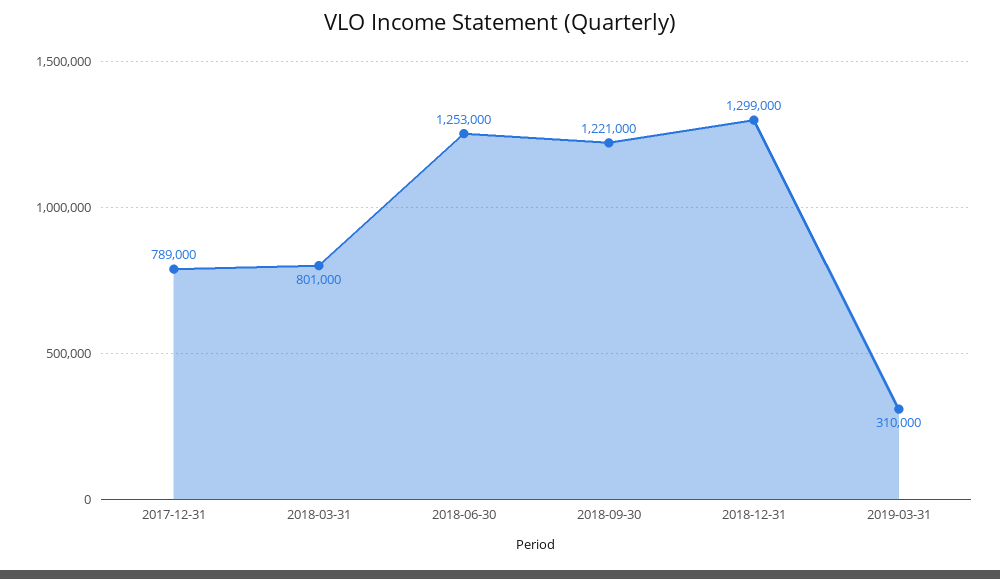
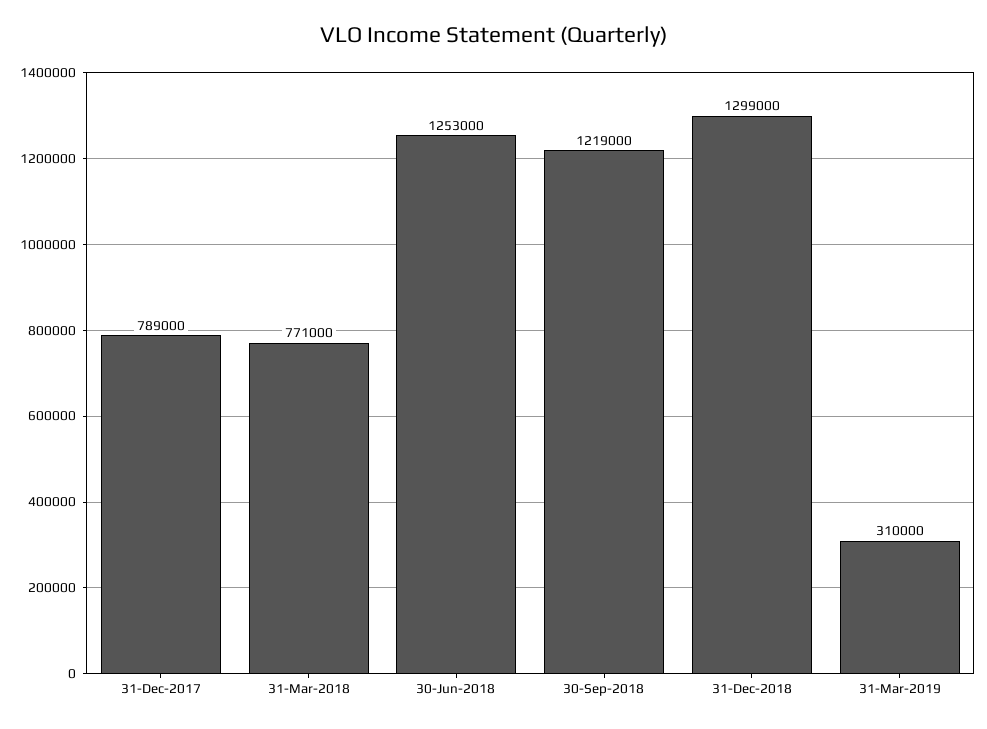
  {
    "2017-12-31": 789000,
-   "2018-03-31": 801000,
+   "2018-03-31": 771000,
    "2018-06-30": 1253000,
-   "2018-09-30": 1221000,
+   "2018-09-30": 1219000,
    "2018-12-31": 1299000,
    "2019-03-31": 310000
  }

